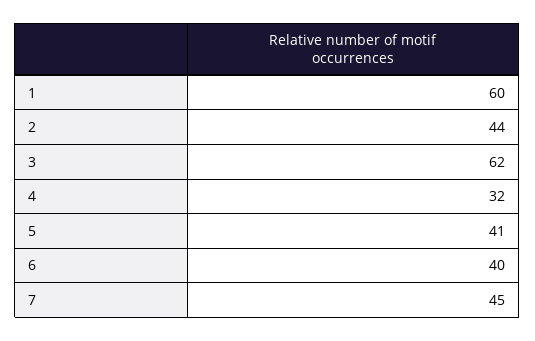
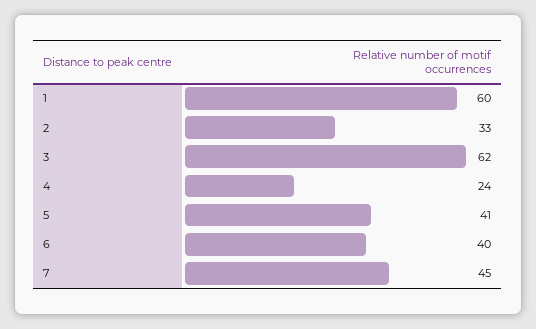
  {
    "1": 60,
-   "2": 44,
+   "2": 33,
    "3": 62,
-   "4": 32,
+   "4": 24,
    "5": 41,
    "6": 40,
    "7": 45
  }

